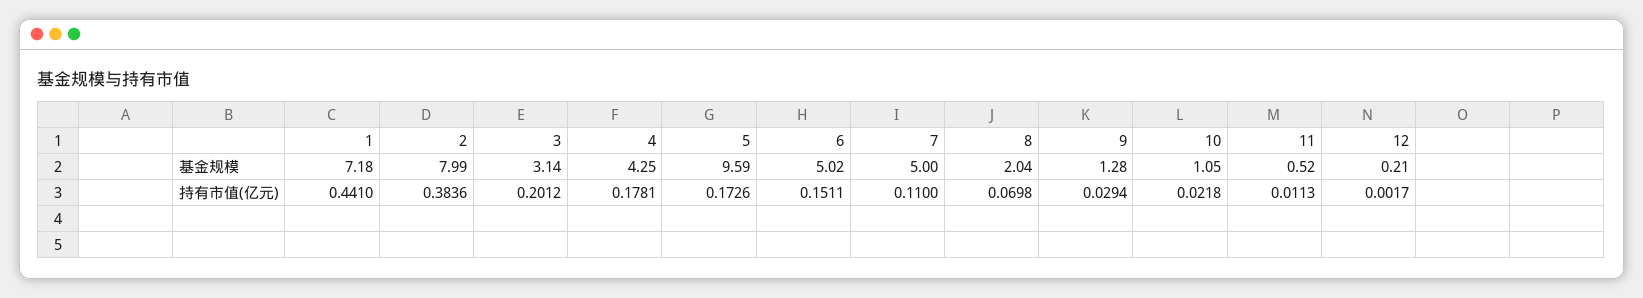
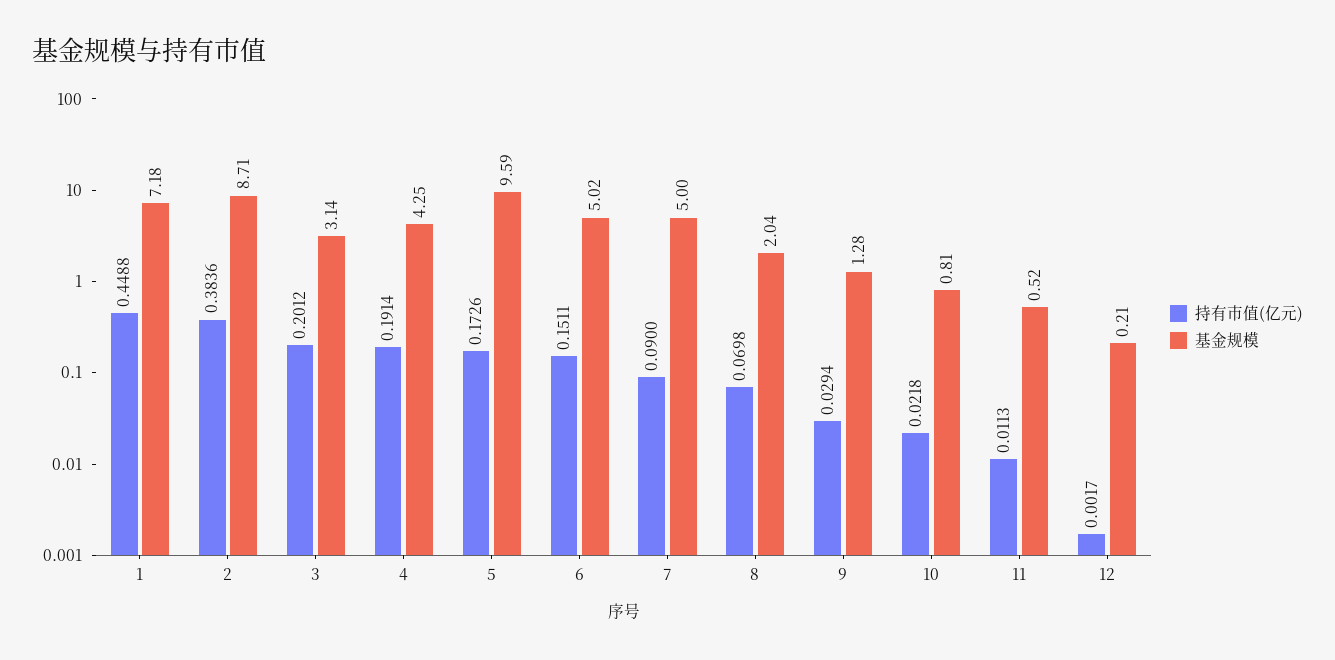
  {
    "基金规模": {
      "1": 7.18,
-     "2": 7.99,
+     "2": 8.71,
      "3": 3.14,
      "4": 4.25,
      "5": 9.59,
      "6": 5.02,
      "7": 5,
      "8": 2.04,
      "9": 1.28,
-     "10": 1.05,
+     "10": 0.81,
      "11": 0.52,
      "12": 0.21
    },
    "持有市值(亿元)": {
-     "1": 0.441,
+     "1": 0.4488,
      "2": 0.3836,
      "3": 0.2012,
-     "4": 0.1781,
+     "4": 0.1914,
      "5": 0.1726,
      "6": 0.1511,
-     "7": 0.11,
+     "7": 0.09,
      "8": 0.0698,
      "9": 0.0294,
      "10": 0.0218,
      "11": 0.0113,
      "12": 0.0017
    }
  }

